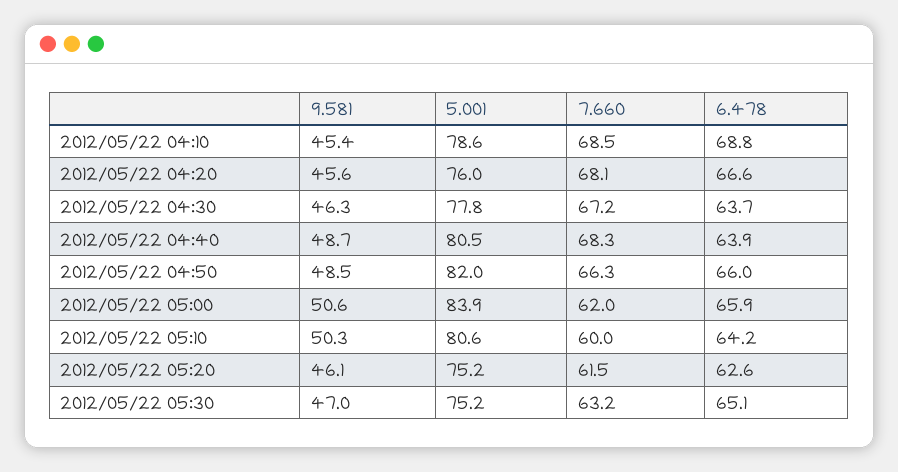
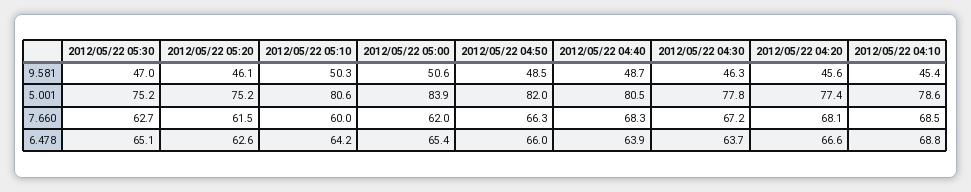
  {
    "9.581": {
      "2012/05/22 04:10": 45.4,
      "2012/05/22 04:20": 45.6,
      "2012/05/22 04:30": 46.3,
      "2012/05/22 04:40": 48.7,
      "2012/05/22 04:50": 48.5,
      "2012/05/22 05:00": 50.6,
      "2012/05/22 05:10": 50.3,
      "2012/05/22 05:20": 46.1,
      "2012/05/22 05:30": 47
    },
    "5.001": {
      "2012/05/22 04:10": 78.6,
-     "2012/05/22 04:20": 76,
+     "2012/05/22 04:20": 77.4,
      "2012/05/22 04:30": 77.8,
      "2012/05/22 04:40": 80.5,
      "2012/05/22 04:50": 82,
      "2012/05/22 05:00": 83.9,
      "2012/05/22 05:10": 80.6,
      "2012/05/22 05:20": 75.2,
      "2012/05/22 05:30": 75.2
    },
    "7.660": {
      "2012/05/22 04:10": 68.5,
      "2012/05/22 04:20": 68.1,
      "2012/05/22 04:30": 67.2,
      "2012/05/22 04:40": 68.3,
      "2012/05/22 04:50": 66.3,
      "2012/05/22 05:00": 62,
      "2012/05/22 05:10": 60,
      "2012/05/22 05:20": 61.5,
-     "2012/05/22 05:30": 63.2
+     "2012/05/22 05:30": 62.7
    },
    "6.478": {
      "2012/05/22 04:10": 68.8,
      "2012/05/22 04:20": 66.6,
      "2012/05/22 04:30": 63.7,
      "2012/05/22 04:40": 63.9,
      "2012/05/22 04:50": 66,
-     "2012/05/22 05:00": 65.9,
+     "2012/05/22 05:00": 65.4,
      "2012/05/22 05:10": 64.2,
      "2012/05/22 05:20": 62.6,
      "2012/05/22 05:30": 65.1
    }
  }

